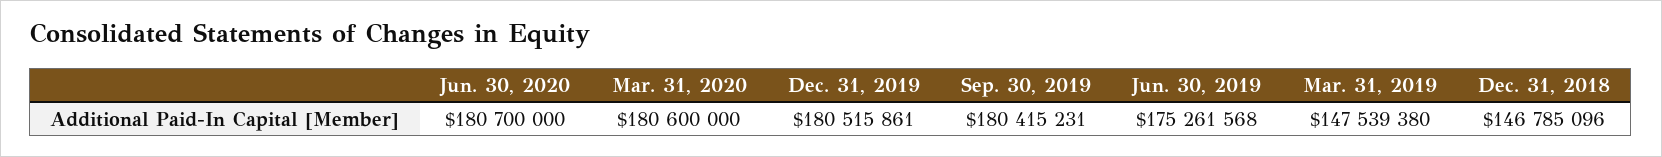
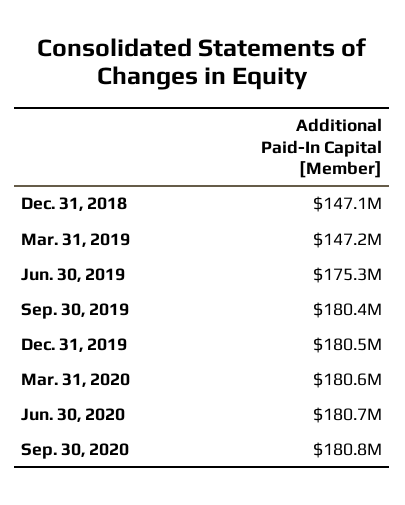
  {
    "Jun. 30, 2020": 180700000,
    "Mar. 31, 2020": 180600000,
    "Dec. 31, 2019": 180515861,
    "Sep. 30, 2019": 180415231,
    "Jun. 30, 2019": 175261568,
-   "Mar. 31, 2019": 147539380,
+   "Mar. 31, 2019": 147200000,
-   "Dec. 31, 2018": 146785096
+   "Dec. 31, 2018": 147100000,
+   "Sep. 30, 2020": 180800000
  }

